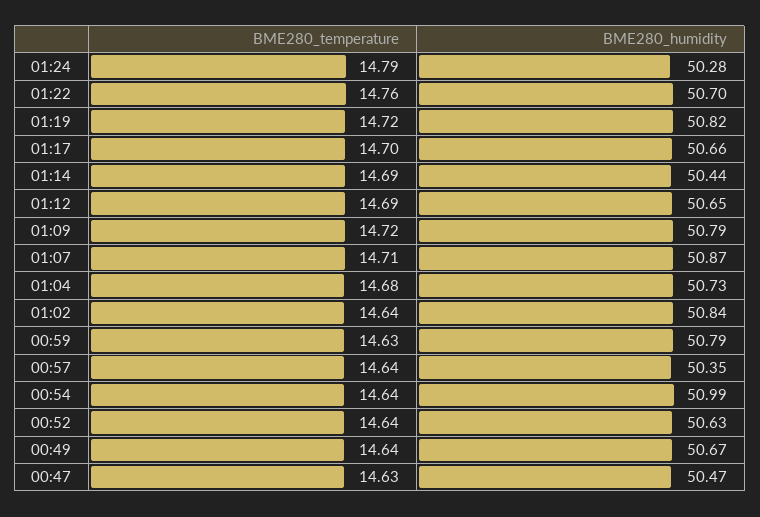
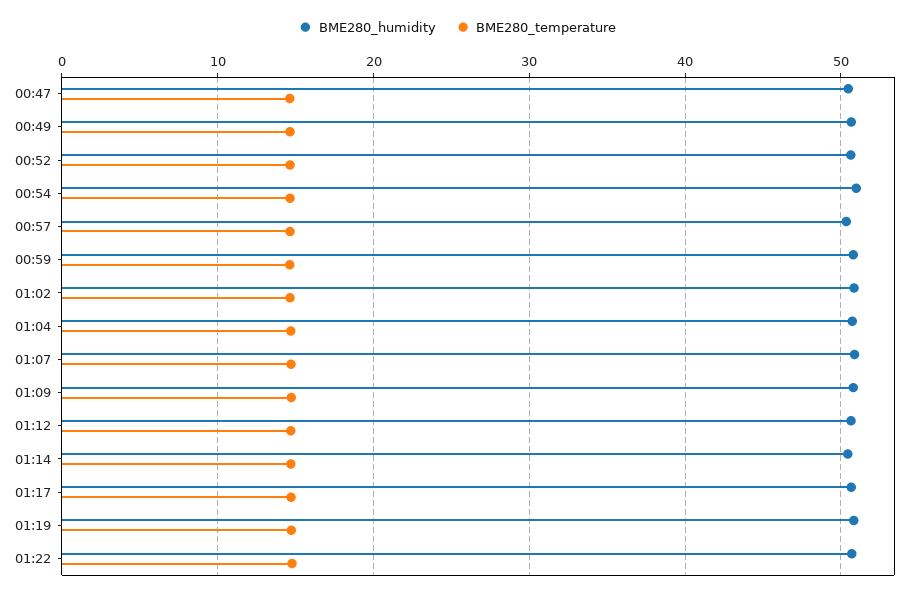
  {
    "BME280_temperature": {
-     "01:24": 14.79,
      "01:22": 14.76,
      "01:19": 14.72,
      "01:17": 14.7,
      "01:14": 14.69,
      "01:12": 14.69,
      "01:09": 14.72,
      "01:07": 14.71,
      "01:04": 14.68,
      "01:02": 14.64,
      "00:59": 14.63,
      "00:57": 14.64,
      "00:54": 14.64,
      "00:52": 14.64,
      "00:49": 14.64,
      "00:47": 14.63
    },
    "BME280_humidity": {
-     "01:24": 50.28,
      "01:22": 50.7,
      "01:19": 50.82,
      "01:17": 50.66,
      "01:14": 50.44,
      "01:12": 50.65,
      "01:09": 50.79,
      "01:07": 50.87,
      "01:04": 50.73,
      "01:02": 50.84,
      "00:59": 50.79,
      "00:57": 50.35,
      "00:54": 50.99,
      "00:52": 50.63,
      "00:49": 50.67,
      "00:47": 50.47
    }
  }

